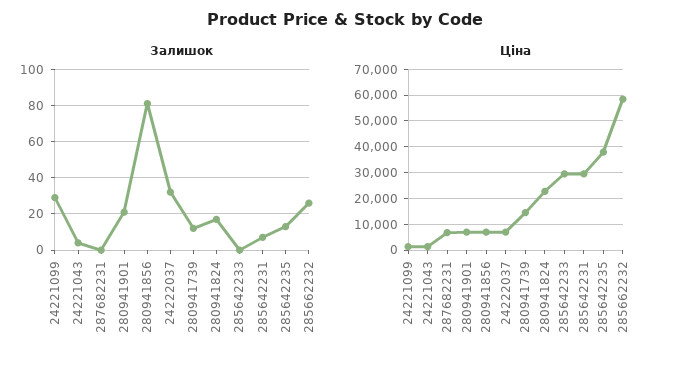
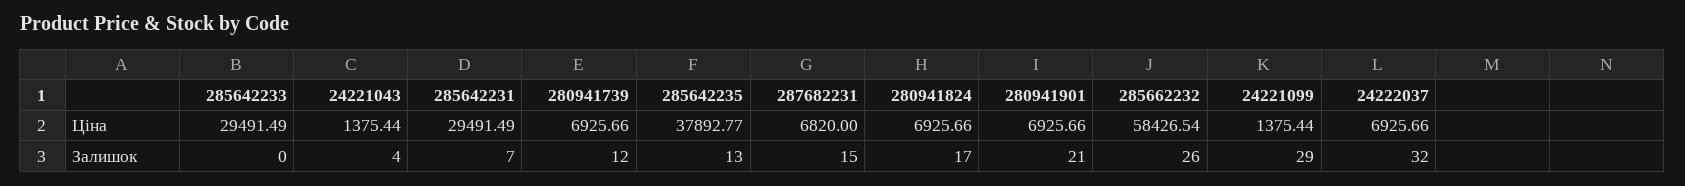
  {
    "Залишок": {
      "24221099": 29,
      "24221043": 4,
-     "287682231": 0,
+     "287682231": 15,
      "280941901": 21,
-     "280941856": 80,
      "24222037": 32,
      "280941739": 12,
      "280941824": 17,
      "285642233": 0,
      "285642231": 7,
      "285642235": 13,
      "285662232": 26
    },
    "Ціна": {
      "24221099": 1375.44,
      "24221043": 1375.44,
      "287682231": 6820,
      "280941901": 6925.66,
-     "280941856": 7500,
      "24222037": 6925.66,
-     "280941739": 15000,
+     "280941739": 6925.66,
-     "280941824": 22500,
+     "280941824": 6925.66,
      "285642233": 29491.49,
      "285642231": 29491.49,
      "285642235": 37892.77,
      "285662232": 58426.54
    }
  }

